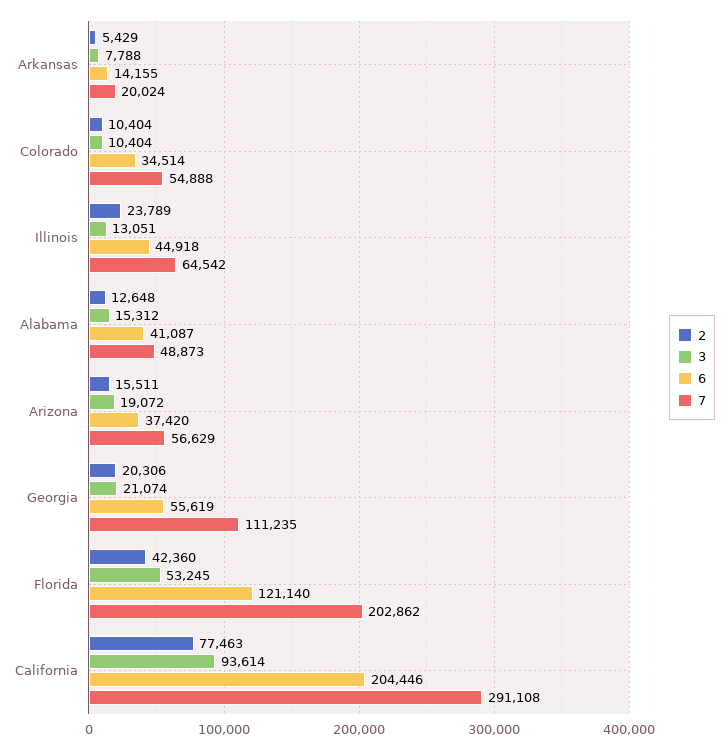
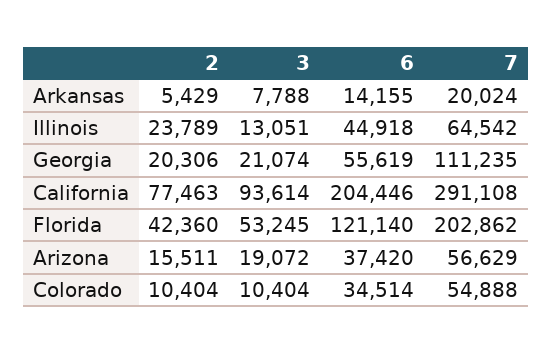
  {
    "2": {
      "Arkansas": 5429,
      "Colorado": 10404,
      "Illinois": 23789,
-     "Alabama": 12648,
      "Arizona": 15511,
      "Georgia": 20306,
      "Florida": 42360,
      "California": 77463
    },
    "3": {
      "Arkansas": 7788,
      "Colorado": 10404,
      "Illinois": 13051,
-     "Alabama": 15312,
      "Arizona": 19072,
      "Georgia": 21074,
      "Florida": 53245,
      "California": 93614
    },
    "6": {
      "Arkansas": 14155,
      "Colorado": 34514,
      "Illinois": 44918,
-     "Alabama": 41087,
      "Arizona": 37420,
      "Georgia": 55619,
      "Florida": 121140,
      "California": 204446
    },
    "7": {
      "Arkansas": 20024,
      "Colorado": 54888,
      "Illinois": 64542,
-     "Alabama": 48873,
      "Arizona": 56629,
      "Georgia": 111235,
      "Florida": 202862,
      "California": 291108
    }
  }

